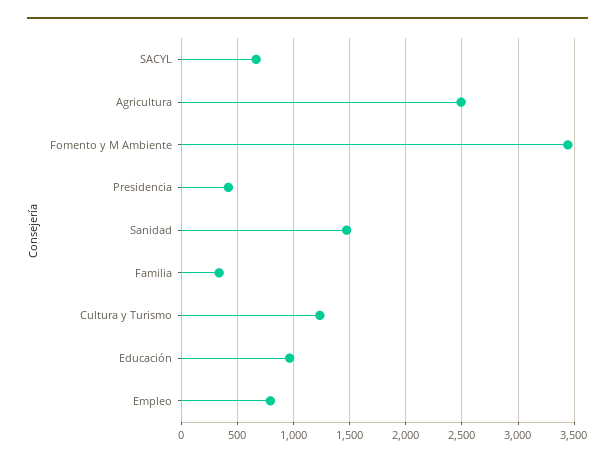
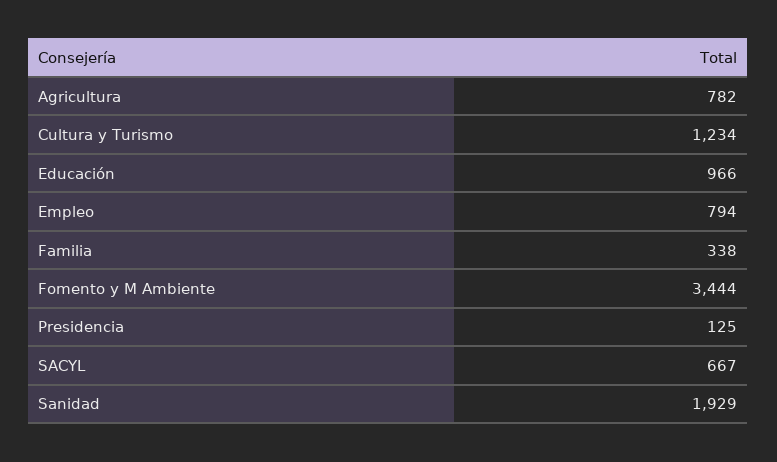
  {
    "SACYL": 667,
-   "Agricultura": 2500,
+   "Agricultura": 782,
    "Fomento y M Ambiente": 3444,
-   "Presidencia": 400,
+   "Presidencia": 125,
-   "Sanidad": 1500,
+   "Sanidad": 1929,
    "Familia": 338,
    "Cultura y Turismo": 1234,
    "Educación": 966,
    "Empleo": 794
  }

